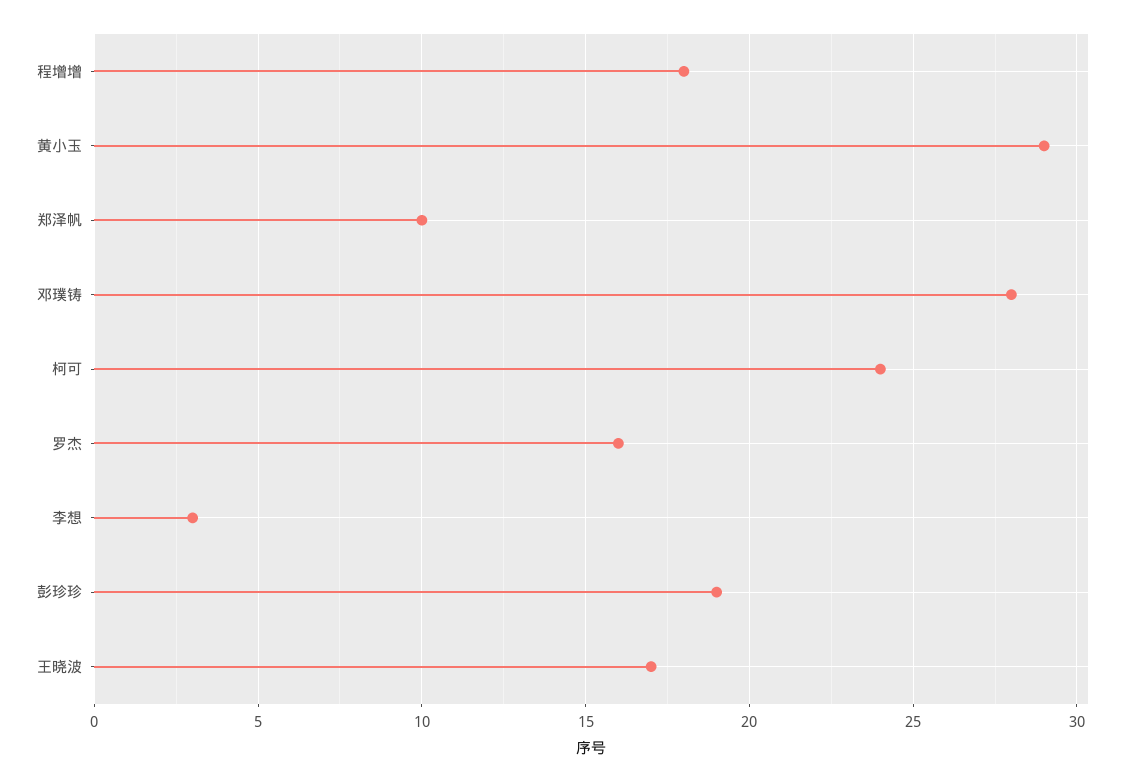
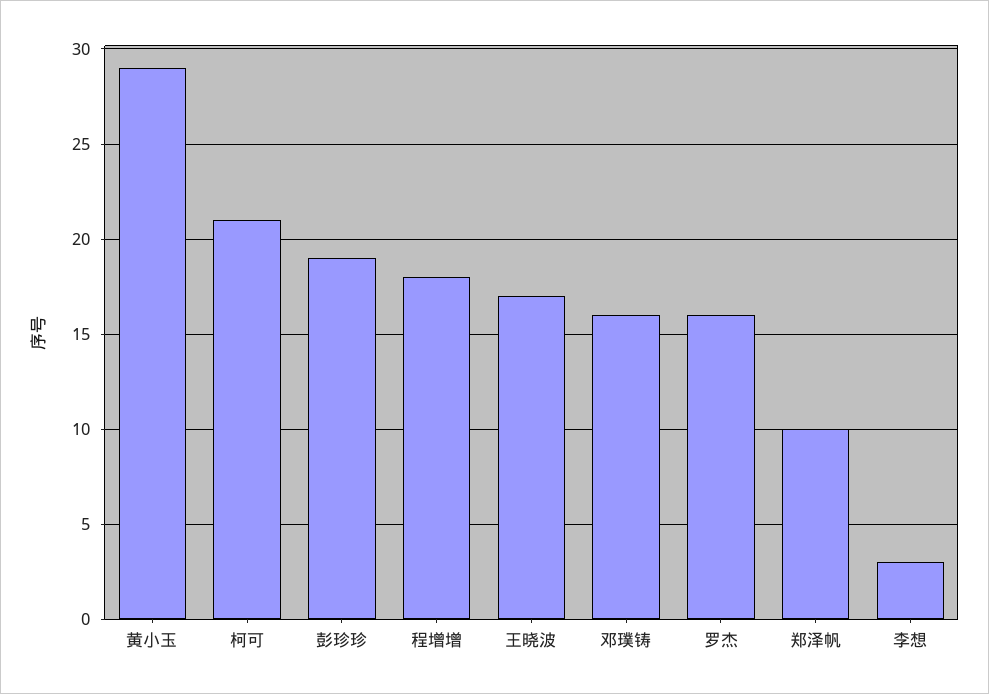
  {
    "程增增": 18,
    "黄小玉": 29,
    "郑泽帆": 10,
-   "邓璞铸": 28,
+   "邓璞铸": 16,
-   "柯可": 24,
+   "柯可": 21,
    "罗杰": 16,
    "李想": 3,
    "彭珍珍": 19,
    "王晓波": 17
  }

